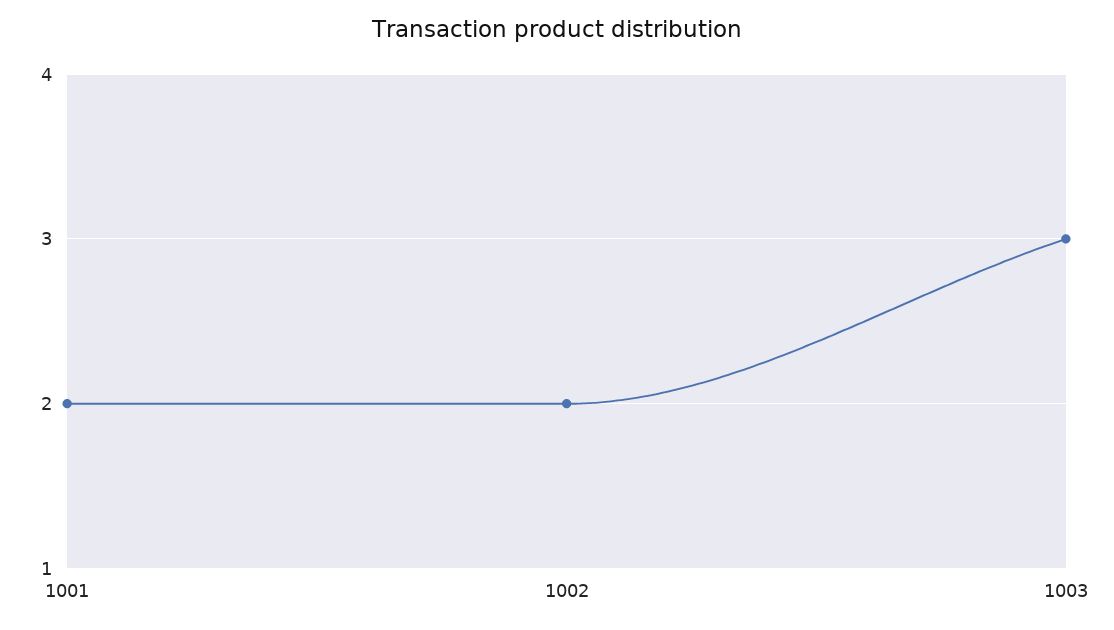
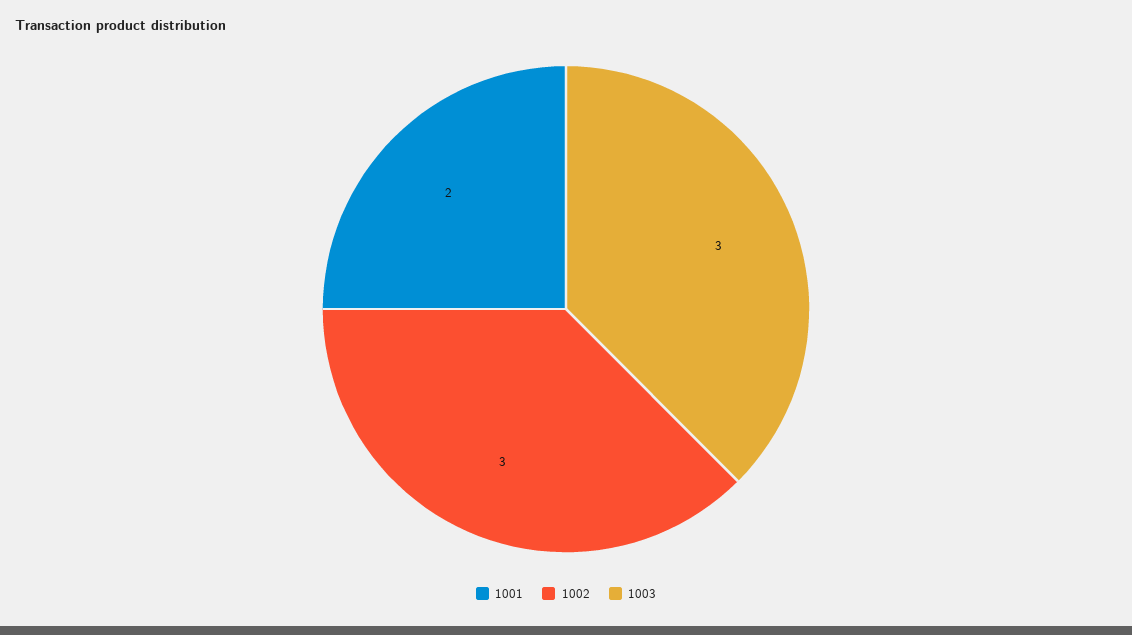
  {
    "1001": 2,
-   "1002": 2,
+   "1002": 3,
    "1003": 3
  }

